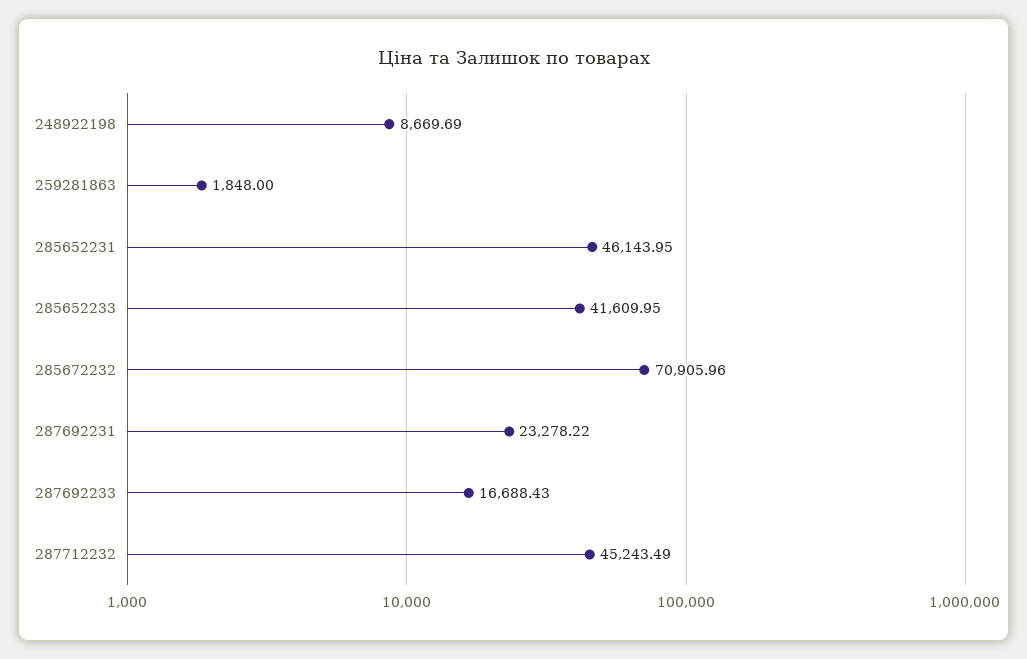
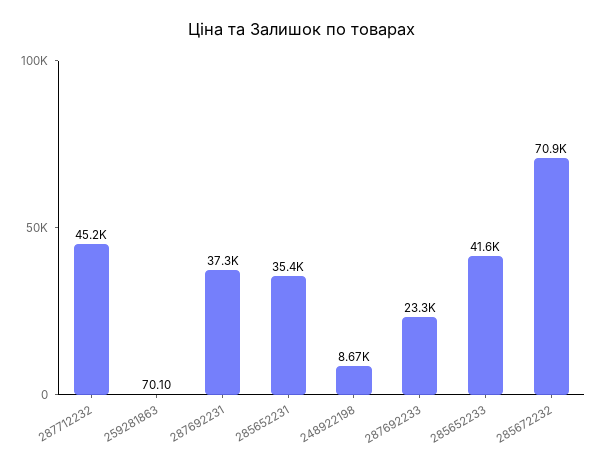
  {
    "248922198": 8669.69,
-   "259281863": 1848,
+   "259281863": 70.1,
-   "285652231": 46143.95,
+   "285652231": 35400,
    "285652233": 41609.95,
    "285672232": 70905.96,
-   "287692231": 23278.22,
+   "287692231": 37300,
-   "287692233": 16688.43,
+   "287692233": 23300,
    "287712232": 45243.49
  }

